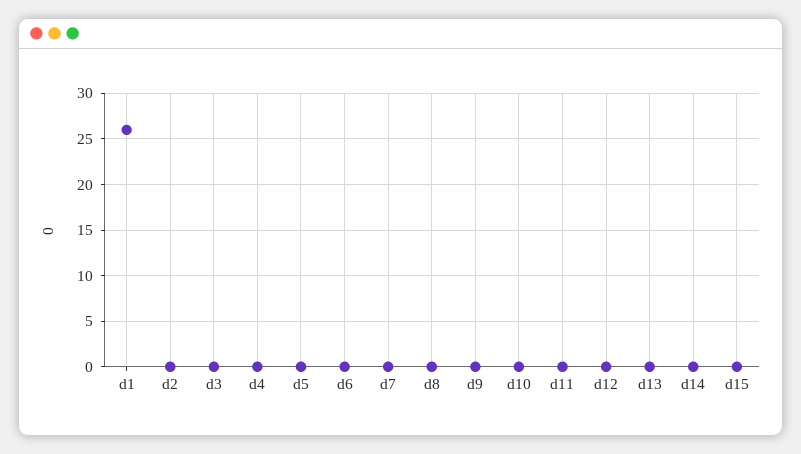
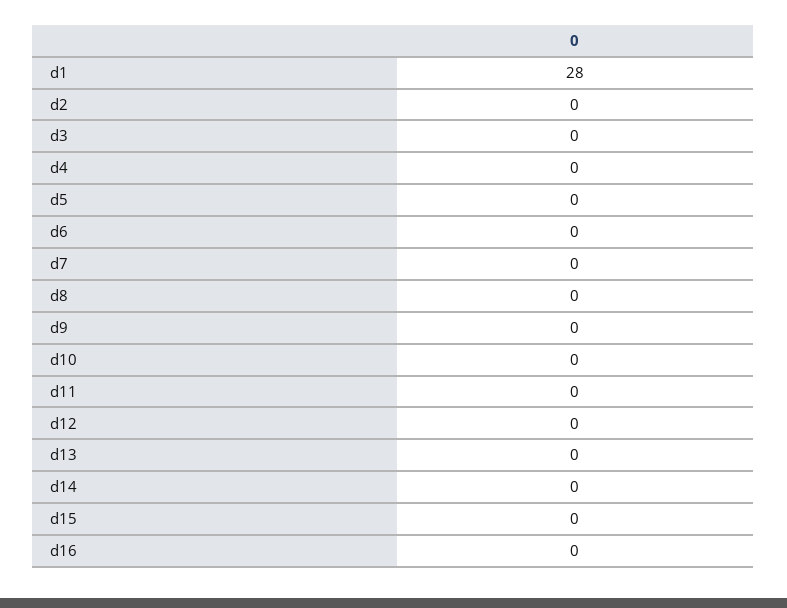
  {
-   "d1": 26,
+   "d1": 28,
    "d2": 0,
    "d3": 0,
    "d4": 0,
    "d5": 0,
    "d6": 0,
    "d7": 0,
    "d8": 0,
    "d9": 0,
    "d10": 0,
    "d11": 0,
    "d12": 0,
    "d13": 0,
    "d14": 0,
-   "d15": 0
+   "d15": 0,
+   "d16": 0
  }

